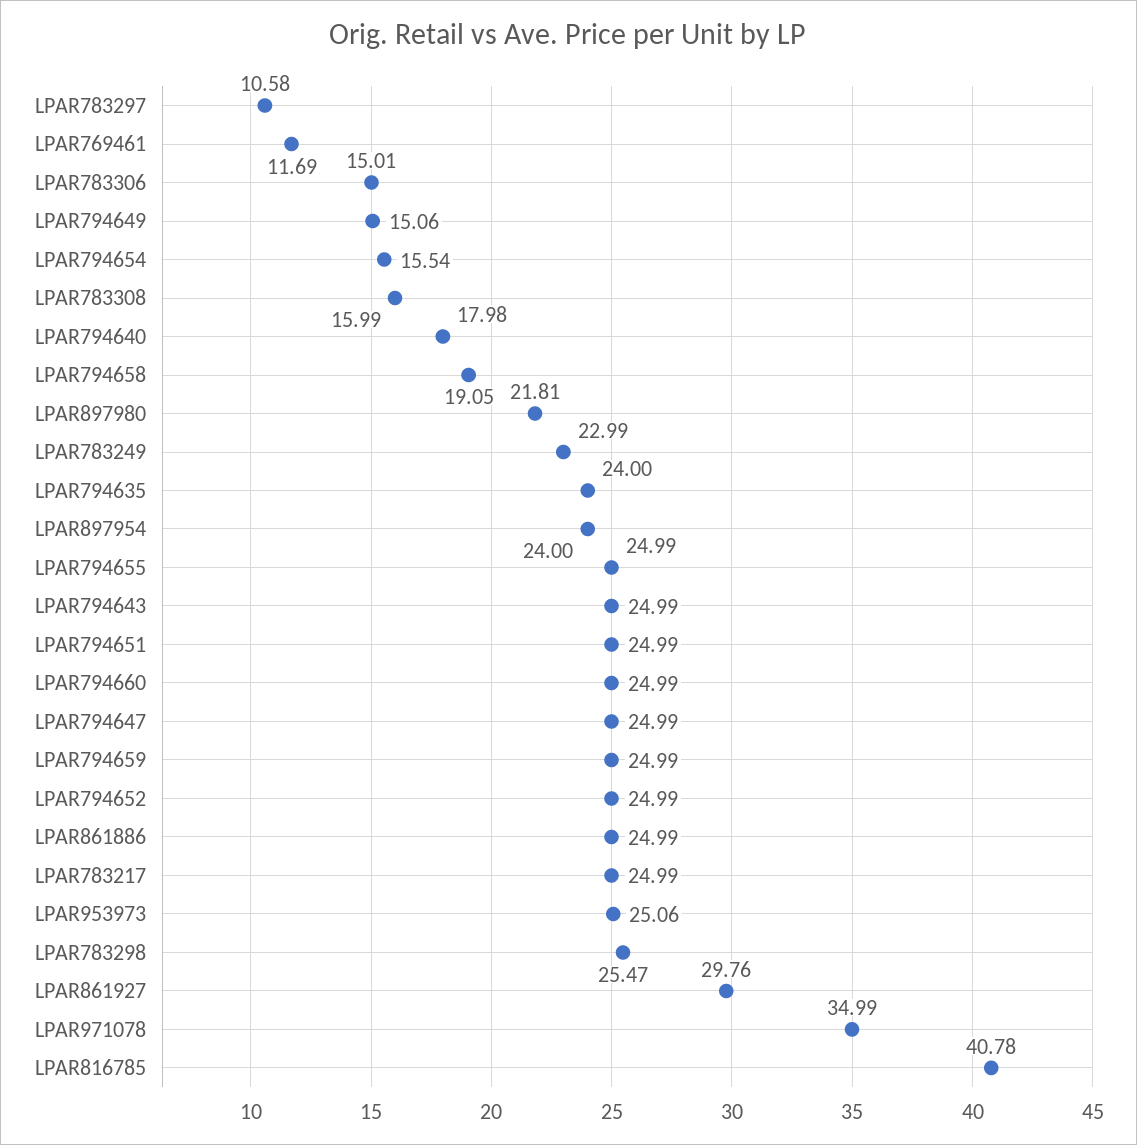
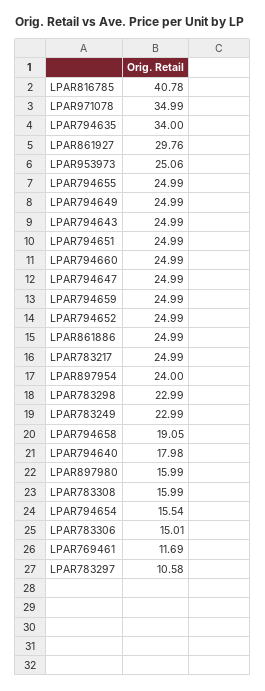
  {
    "LPAR783297": 10.58,
    "LPAR769461": 11.69,
    "LPAR783306": 15.01,
-   "LPAR794649": 15.06,
+   "LPAR794649": 24.99,
    "LPAR794654": 15.54,
    "LPAR783308": 15.99,
    "LPAR794640": 17.98,
    "LPAR794658": 19.05,
-   "LPAR897980": 21.81,
+   "LPAR897980": 15.99,
    "LPAR783249": 22.99,
-   "LPAR794635": 24,
+   "LPAR794635": 34,
    "LPAR897954": 24,
    "LPAR794655": 24.99,
    "LPAR794643": 24.99,
    "LPAR794651": 24.99,
    "LPAR794660": 24.99,
    "LPAR794647": 24.99,
    "LPAR794659": 24.99,
    "LPAR794652": 24.99,
    "LPAR861886": 24.99,
    "LPAR783217": 24.99,
    "LPAR953973": 25.06,
-   "LPAR783298": 25.47,
+   "LPAR783298": 22.99,
    "LPAR861927": 29.76,
    "LPAR971078": 34.99,
    "LPAR816785": 40.78
  }

